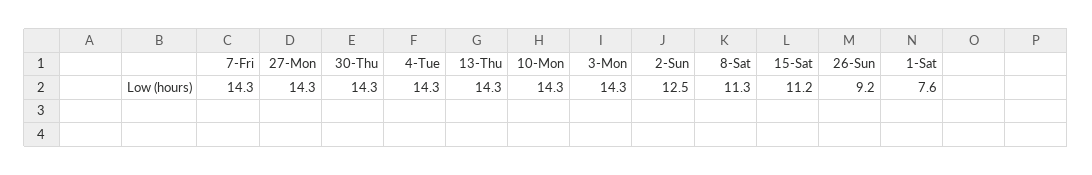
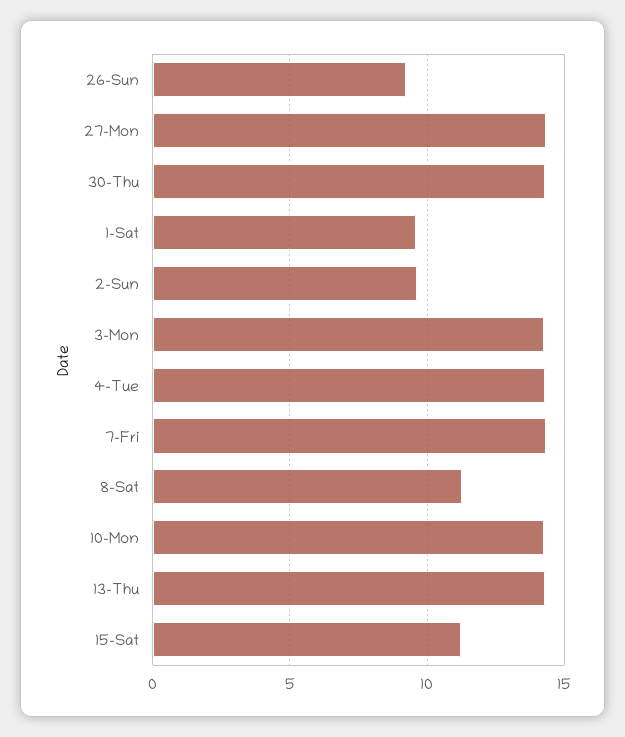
  {
    "7-Fri": 14.3,
    "27-Mon": 14.3,
    "30-Thu": 14.3,
    "4-Tue": 14.3,
    "13-Thu": 14.3,
    "10-Mon": 14.3,
    "3-Mon": 14.3,
-   "2-Sun": 12.5,
+   "2-Sun": 9.5,
    "8-Sat": 11.3,
    "15-Sat": 11.2,
    "26-Sun": 9.2,
-   "1-Sat": 7.6
+   "1-Sat": 9.5
  }

